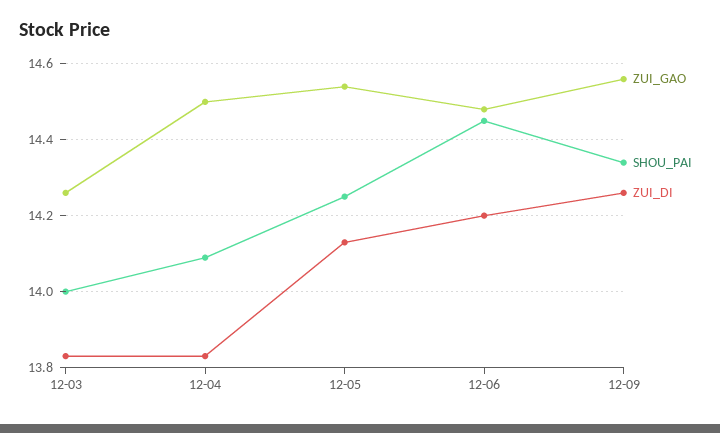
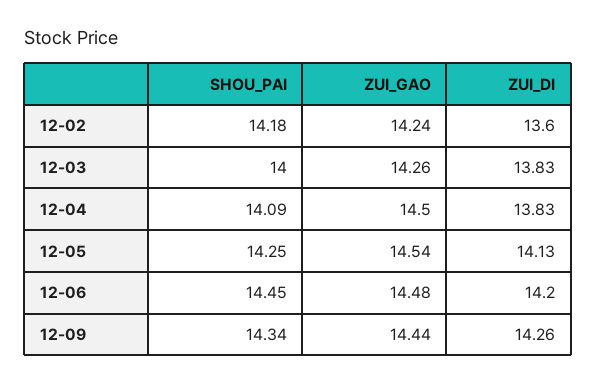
  {
    "ZUI_GAO": {
      "12-03": 14.26,
      "12-04": 14.5,
      "12-05": 14.54,
      "12-06": 14.48,
-     "12-09": 14.55
+     "12-09": 14.44,
+     "12-02": 14.24
    },
    "SHOU_PAI": {
      "12-03": 14,
      "12-04": 14.09,
      "12-05": 14.25,
      "12-06": 14.45,
-     "12-09": 14.34
+     "12-09": 14.34,
+     "12-02": 14.18
    },
    "ZUI_DI": {
      "12-03": 13.83,
      "12-04": 13.83,
      "12-05": 14.13,
      "12-06": 14.2,
-     "12-09": 14.26
+     "12-09": 14.26,
+     "12-02": 13.6
    }
  }

